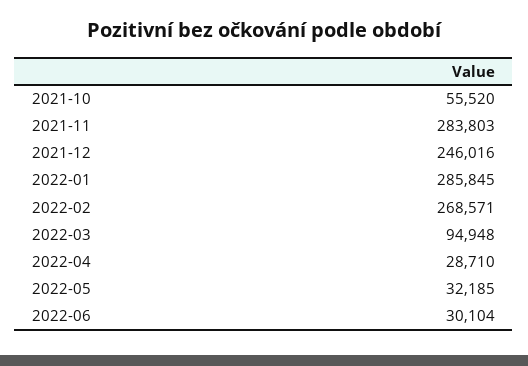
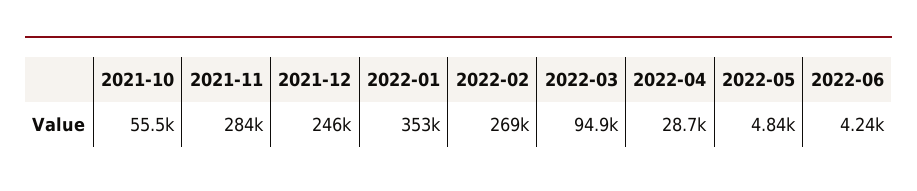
  {
    "2021-10": 55520,
    "2021-11": 283803,
    "2021-12": 246016,
-   "2022-01": 285845,
+   "2022-01": 353000,
    "2022-02": 268571,
    "2022-03": 94948,
    "2022-04": 28710,
-   "2022-05": 32185,
+   "2022-05": 4840,
-   "2022-06": 30104
+   "2022-06": 4240
  }

